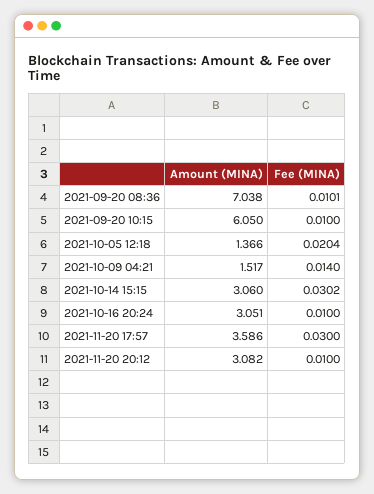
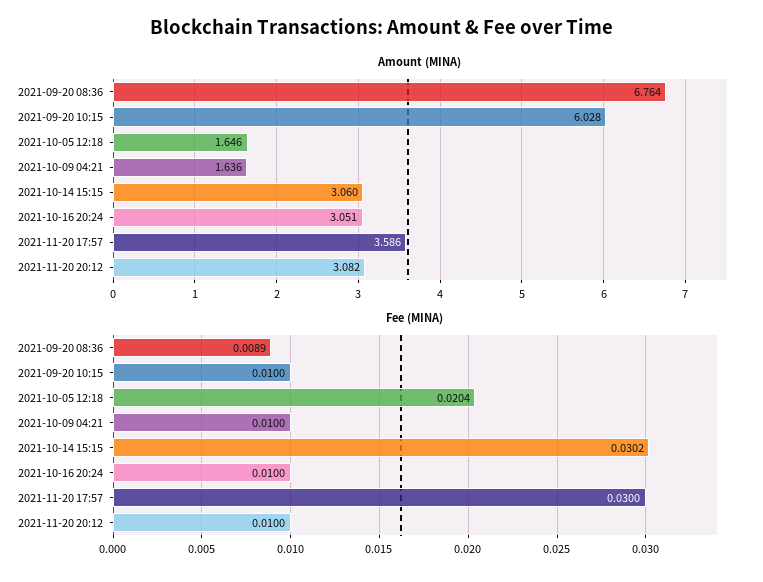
  {
    "Amount (MINA)": {
-     "2021-09-20 08:36": 7.038,
+     "2021-09-20 08:36": 6.764,
-     "2021-09-20 10:15": 6.05,
+     "2021-09-20 10:15": 6.028,
-     "2021-10-05 12:18": 1.366,
+     "2021-10-05 12:18": 1.646,
-     "2021-10-09 04:21": 1.517,
+     "2021-10-09 04:21": 1.636,
      "2021-10-14 15:15": 3.06,
      "2021-10-16 20:24": 3.051,
      "2021-11-20 17:57": 3.586,
      "2021-11-20 20:12": 3.082
    },
    "Fee (MINA)": {
-     "2021-09-20 08:36": 0.0101,
+     "2021-09-20 08:36": 0.0089,
      "2021-09-20 10:15": 0.01,
      "2021-10-05 12:18": 0.0204,
-     "2021-10-09 04:21": 0.014,
+     "2021-10-09 04:21": 0.01,
      "2021-10-14 15:15": 0.0302,
      "2021-10-16 20:24": 0.01,
      "2021-11-20 17:57": 0.03,
      "2021-11-20 20:12": 0.01
    }
  }

